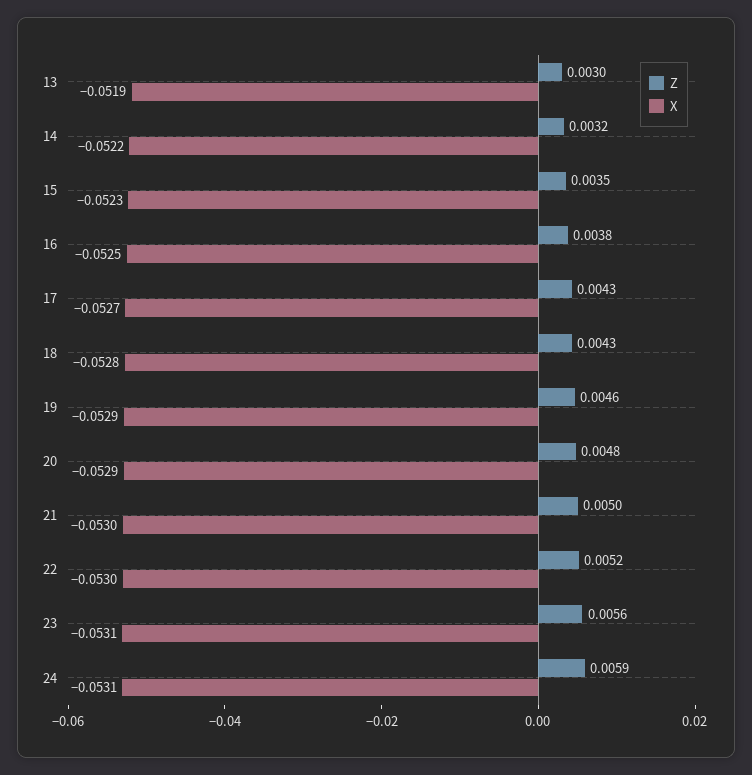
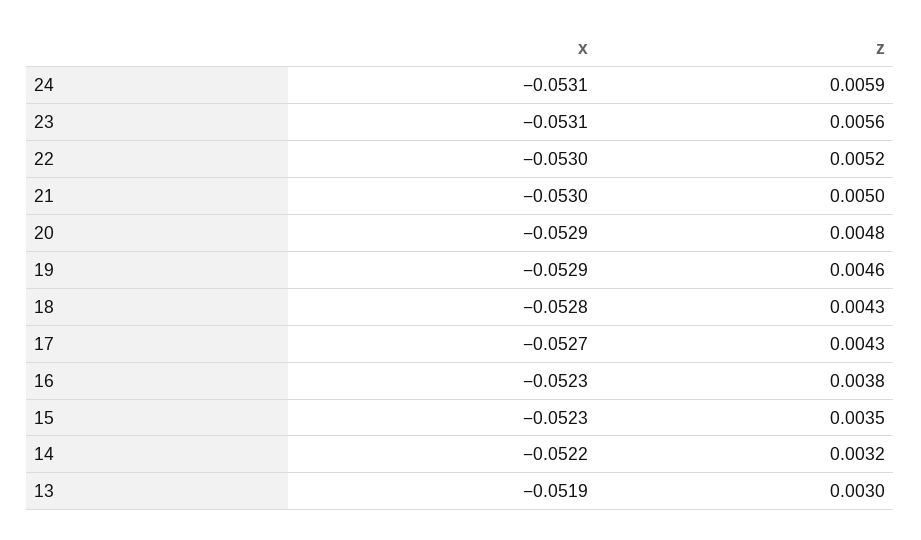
  {
    "Z": {
      "13": 0.003,
      "14": 0.0032,
      "15": 0.0035,
      "16": 0.0038,
      "17": 0.0043,
      "18": 0.0043,
      "19": 0.0046,
      "20": 0.0048,
      "21": 0.005,
      "22": 0.0052,
      "23": 0.0056,
      "24": 0.0059
    },
    "X": {
      "13": -0.0519,
      "14": -0.0522,
      "15": -0.0523,
-     "16": -0.0525,
+     "16": -0.0523,
      "17": -0.0527,
      "18": -0.0528,
      "19": -0.0529,
      "20": -0.0529,
      "21": -0.053,
      "22": -0.053,
      "23": -0.0531,
      "24": -0.0531
    }
  }

